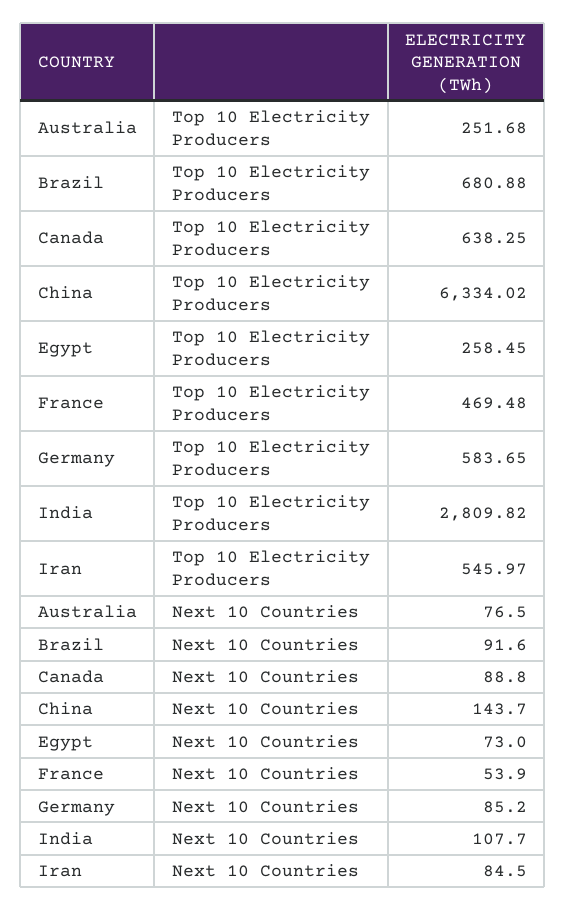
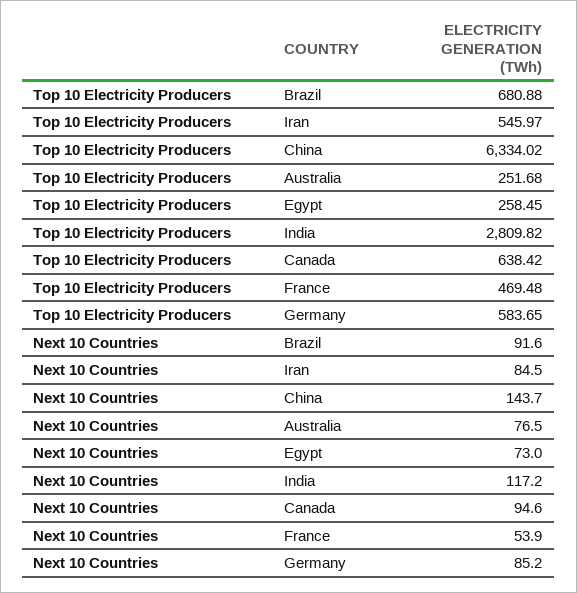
  {
    "Australia": {
      "Top 10 Electricity Producers": 251.68,
      "Next 10 Countries": 76.5
    },
    "Brazil": {
      "Top 10 Electricity Producers": 680.88,
      "Next 10 Countries": 91.6
    },
    "Canada": {
-     "Top 10 Electricity Producers": 638.25,
+     "Top 10 Electricity Producers": 638.42,
-     "Next 10 Countries": 88.8
+     "Next 10 Countries": 94.6
    },
    "China": {
      "Top 10 Electricity Producers": 6334.02,
      "Next 10 Countries": 143.7
    },
    "Egypt": {
      "Top 10 Electricity Producers": 258.45,
      "Next 10 Countries": 73
    },
    "France": {
      "Top 10 Electricity Producers": 469.48,
      "Next 10 Countries": 53.9
    },
    "Germany": {
      "Top 10 Electricity Producers": 583.65,
      "Next 10 Countries": 85.2
    },
    "India": {
      "Top 10 Electricity Producers": 2809.82,
-     "Next 10 Countries": 107.7
+     "Next 10 Countries": 117.2
    },
    "Iran": {
      "Top 10 Electricity Producers": 545.97,
      "Next 10 Countries": 84.5
    }
  }

